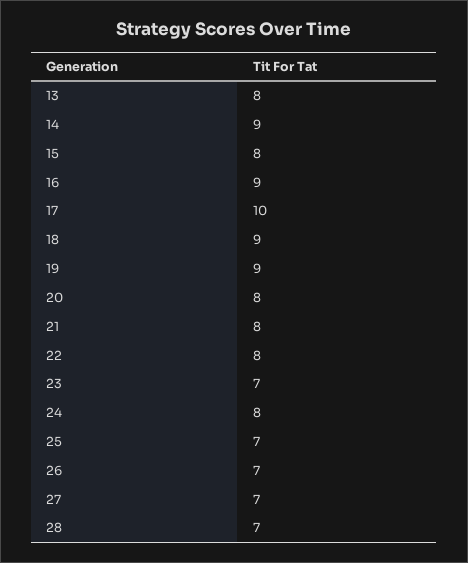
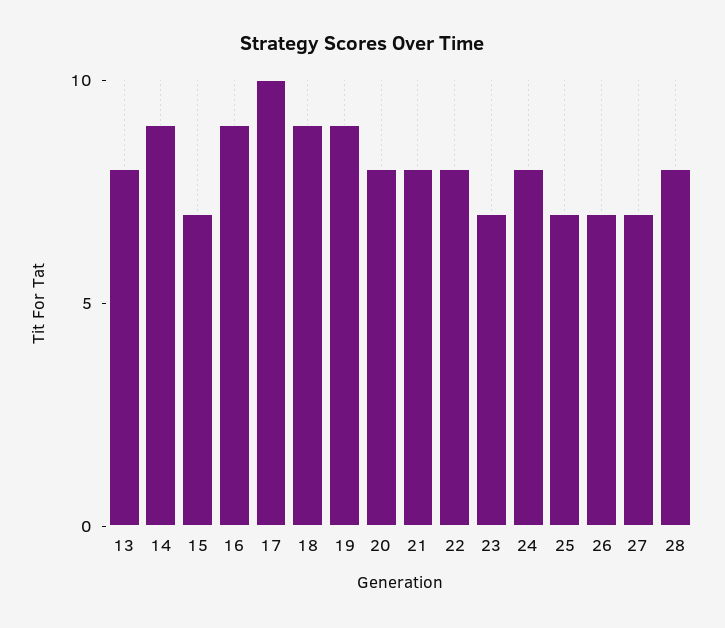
  {
    "13": 8,
    "14": 9,
-   "15": 8,
+   "15": 7,
    "16": 9,
    "17": 10,
    "18": 9,
    "19": 9,
    "20": 8,
    "21": 8,
    "22": 8,
    "23": 7,
    "24": 8,
    "25": 7,
    "26": 7,
    "27": 7,
-   "28": 7
+   "28": 8
  }

